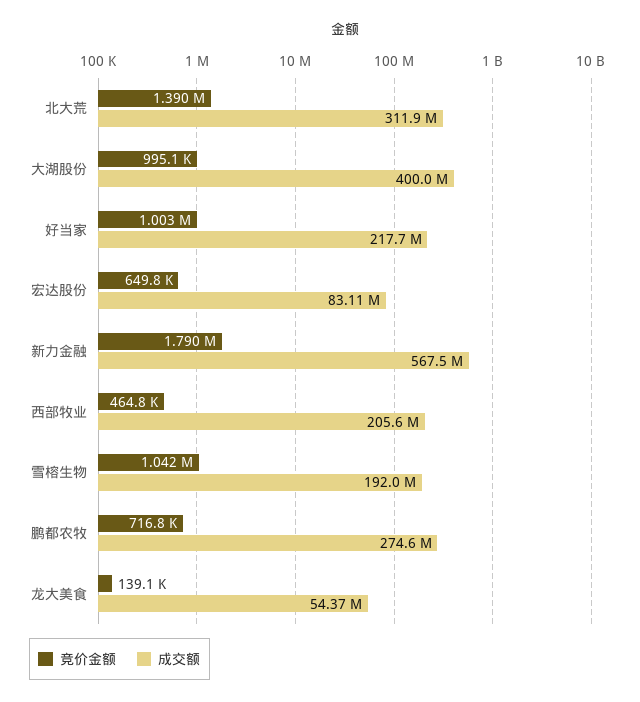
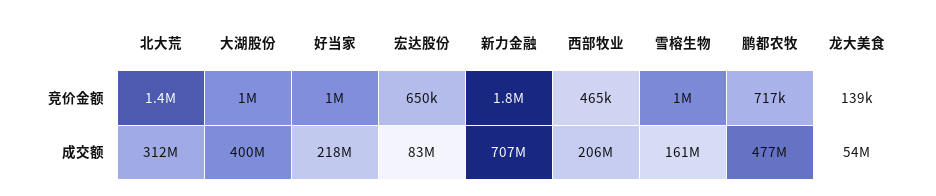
  {
    "竞价金额": {
      "北大荒": 1390000,
      "大湖股份": 995100,
      "好当家": 1003000,
      "宏达股份": 649800,
      "新力金融": 1790000,
      "西部牧业": 464800,
      "雪榕生物": 1042000,
      "鹏都农牧": 716800,
      "龙大美食": 139100
    },
    "成交额": {
      "北大荒": 311900000,
      "大湖股份": 400000000,
      "好当家": 217700000,
      "宏达股份": 83110000,
-     "新力金融": 567500000,
+     "新力金融": 707000000,
      "西部牧业": 205600000,
-     "雪榕生物": 192000000,
+     "雪榕生物": 161000000,
-     "鹏都农牧": 274600000,
+     "鹏都农牧": 477000000,
      "龙大美食": 54370000
    }
  }

